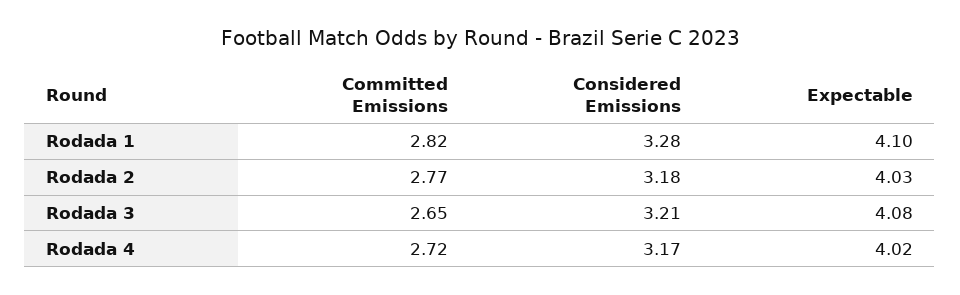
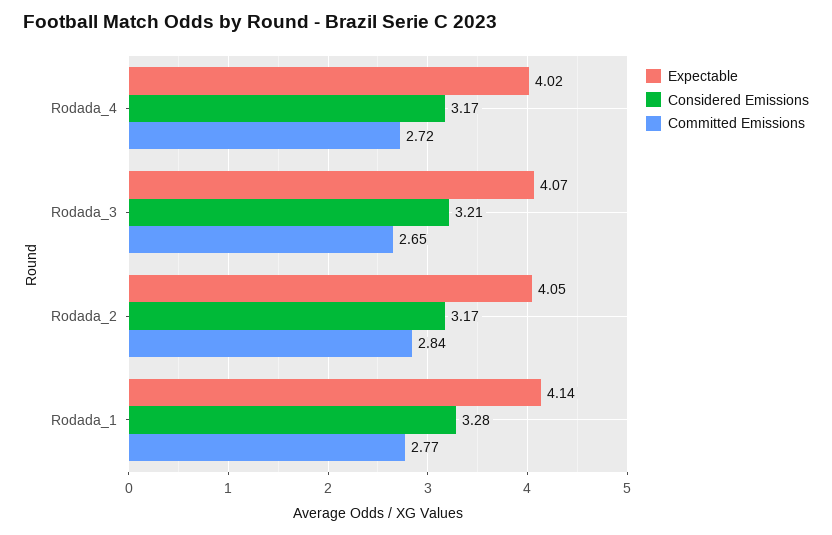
  {
    "Committed Emissions": {
-     "Rodada 1": 2.82,
+     "Rodada 1": 2.77,
-     "Rodada 2": 2.77,
+     "Rodada 2": 2.84,
      "Rodada 3": 2.65,
      "Rodada 4": 2.72
    },
    "Considered Emissions": {
      "Rodada 1": 3.28,
-     "Rodada 2": 3.18,
+     "Rodada 2": 3.17,
      "Rodada 3": 3.21,
      "Rodada 4": 3.17
    },
    "Expectable": {
-     "Rodada 1": 4.1,
+     "Rodada 1": 4.14,
-     "Rodada 2": 4.03,
+     "Rodada 2": 4.05,
-     "Rodada 3": 4.08,
+     "Rodada 3": 4.07,
      "Rodada 4": 4.02
    }
  }

